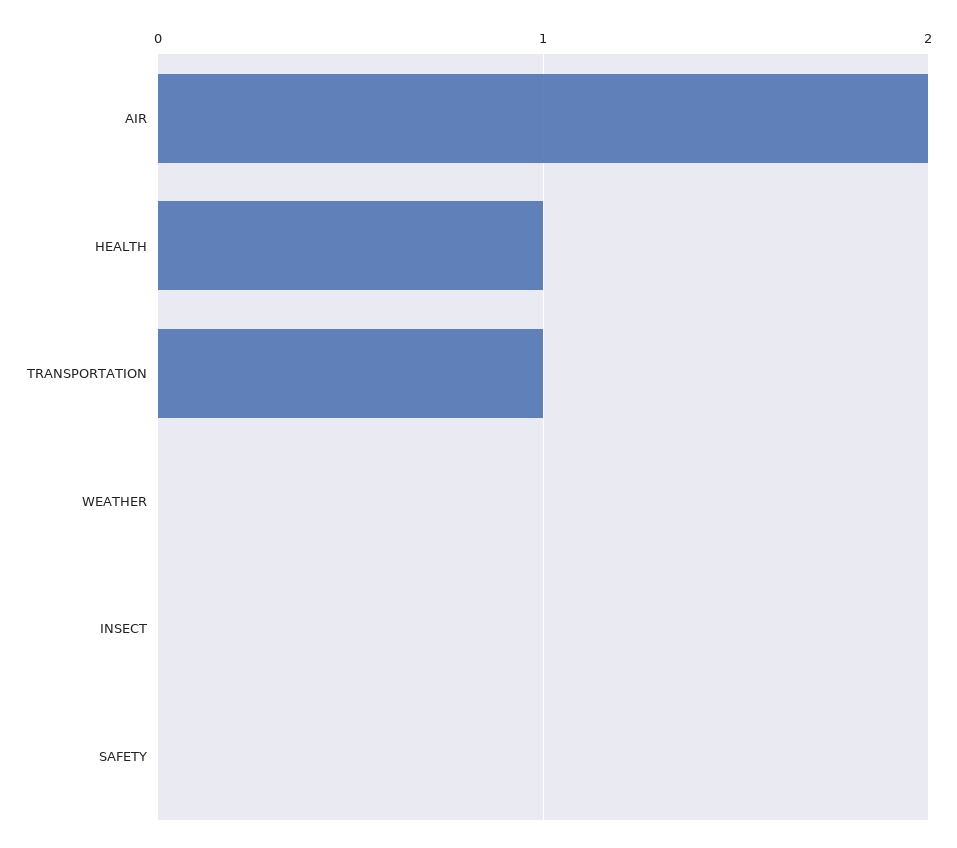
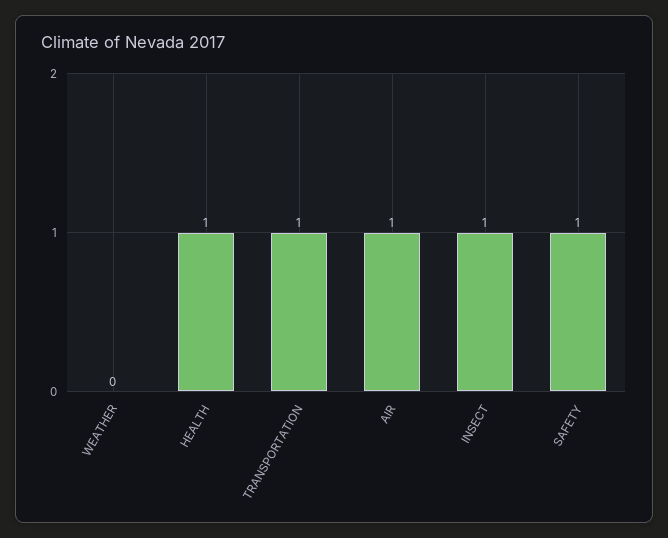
  {
-   "AIR": 2,
+   "AIR": 1,
    "HEALTH": 1,
    "TRANSPORTATION": 1,
    "WEATHER": 0,
-   "INSECT": 0,
+   "INSECT": 1,
-   "SAFETY": 0
+   "SAFETY": 1
  }

